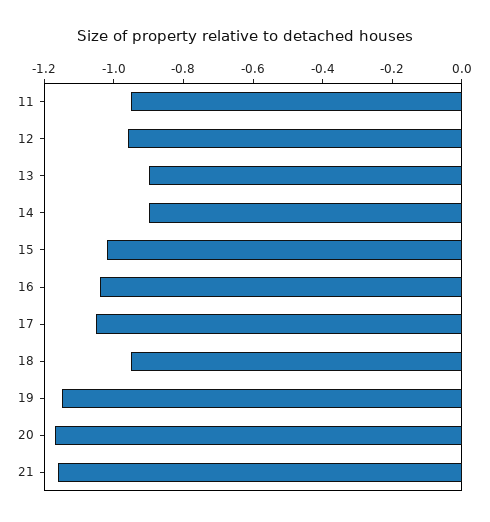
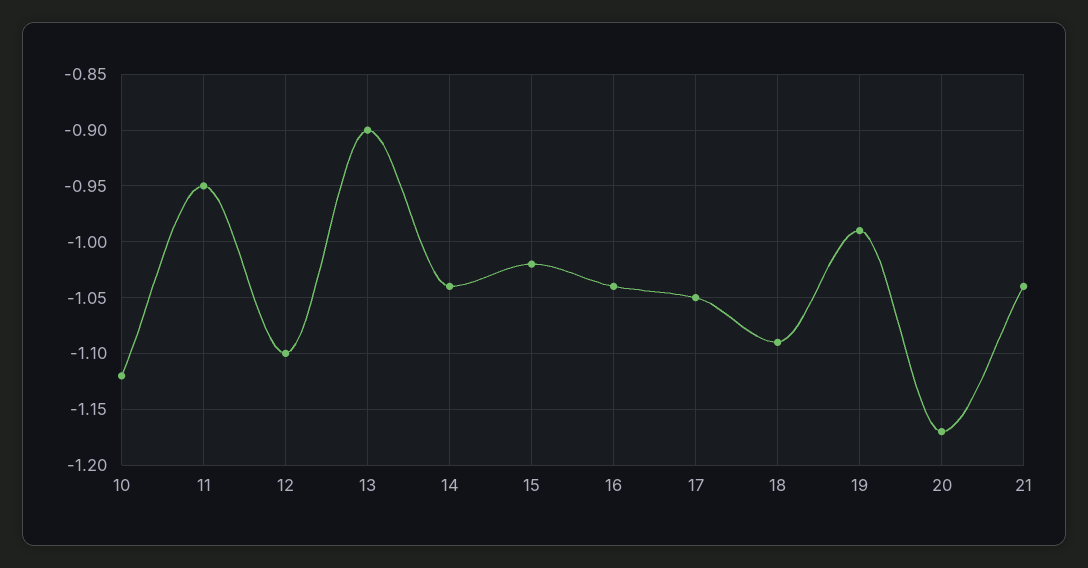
  {
    "11": -0.95,
-   "12": -0.95,
+   "12": -1.1,
    "13": -0.9,
-   "14": -0.9,
+   "14": -1.04,
    "15": -1.02,
    "16": -1.04,
    "17": -1.05,
-   "18": -0.95,
+   "18": -1.09,
-   "19": -1.15,
+   "19": -0.99,
    "20": -1.17,
-   "21": -1.15
+   "21": -1.04,
+   "10": -1.12
  }

